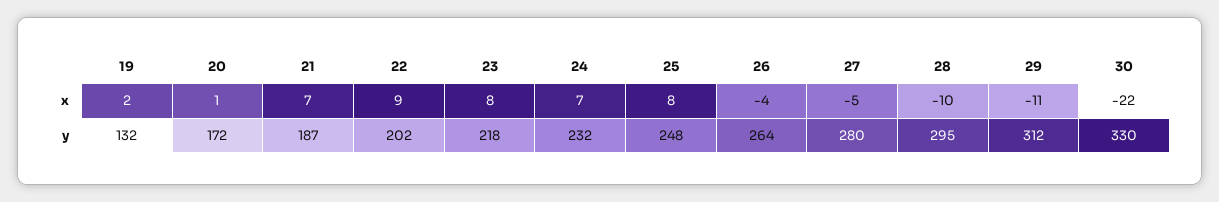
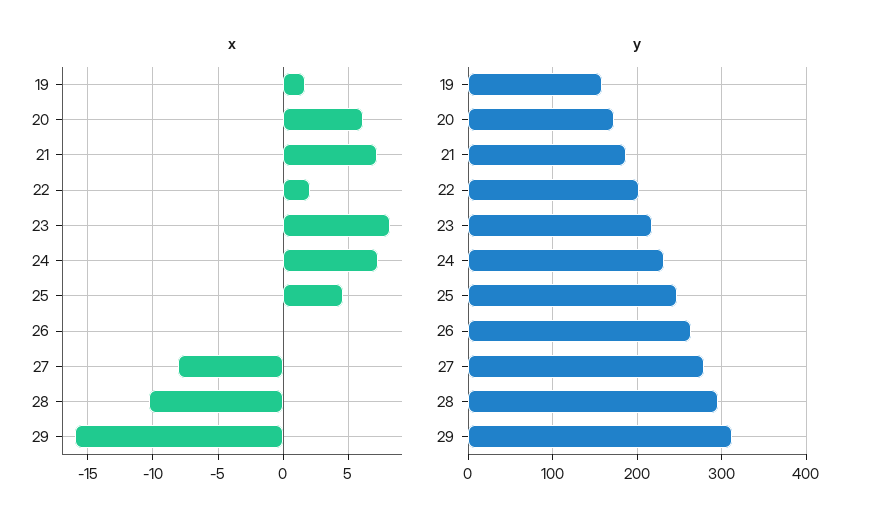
  {
    "x": {
      "19": 2,
-     "20": 1,
+     "20": 6,
      "21": 7,
-     "22": 9,
+     "22": 2,
      "23": 8,
      "24": 7,
-     "25": 8,
+     "25": 4.5,
-     "26": -4,
+     "26": 0,
-     "27": -5,
+     "27": -8,
      "28": -10,
-     "29": -11,
+     "29": -16
-     "30": -22
    },
    "y": {
-     "19": 132,
+     "19": 160,
      "20": 172,
      "21": 187,
      "22": 202,
      "23": 218,
      "24": 232,
      "25": 248,
      "26": 264,
      "27": 280,
      "28": 295,
-     "29": 312,
+     "29": 312
-     "30": 330
    }
  }

